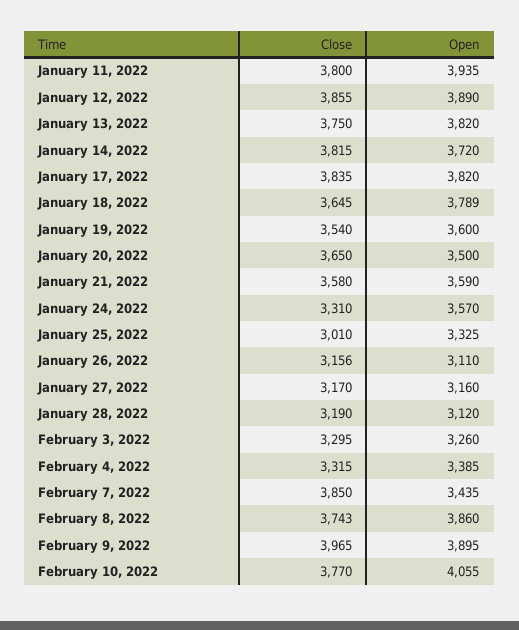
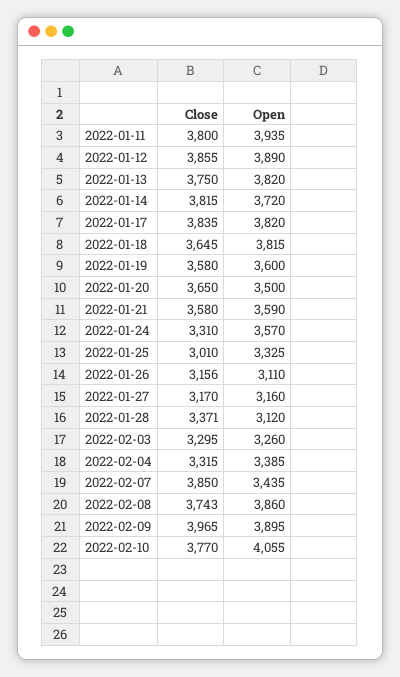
  {
    "Close": {
      "January 11, 2022": 3800,
      "January 12, 2022": 3855,
      "January 13, 2022": 3750,
      "January 14, 2022": 3815,
      "January 17, 2022": 3835,
      "January 18, 2022": 3645,
-     "January 19, 2022": 3540,
+     "January 19, 2022": 3580,
      "January 20, 2022": 3650,
      "January 21, 2022": 3580,
      "January 24, 2022": 3310,
      "January 25, 2022": 3010,
      "January 26, 2022": 3156,
      "January 27, 2022": 3170,
-     "January 28, 2022": 3190,
+     "January 28, 2022": 3371,
      "February 3, 2022": 3295,
      "February 4, 2022": 3315,
      "February 7, 2022": 3850,
      "February 8, 2022": 3743,
      "February 9, 2022": 3965,
      "February 10, 2022": 3770
    },
    "Open": {
      "January 11, 2022": 3935,
      "January 12, 2022": 3890,
      "January 13, 2022": 3820,
      "January 14, 2022": 3720,
      "January 17, 2022": 3820,
-     "January 18, 2022": 3789,
+     "January 18, 2022": 3815,
      "January 19, 2022": 3600,
      "January 20, 2022": 3500,
      "January 21, 2022": 3590,
      "January 24, 2022": 3570,
      "January 25, 2022": 3325,
      "January 26, 2022": 3110,
      "January 27, 2022": 3160,
      "January 28, 2022": 3120,
      "February 3, 2022": 3260,
      "February 4, 2022": 3385,
      "February 7, 2022": 3435,
      "February 8, 2022": 3860,
      "February 9, 2022": 3895,
      "February 10, 2022": 4055
    }
  }

